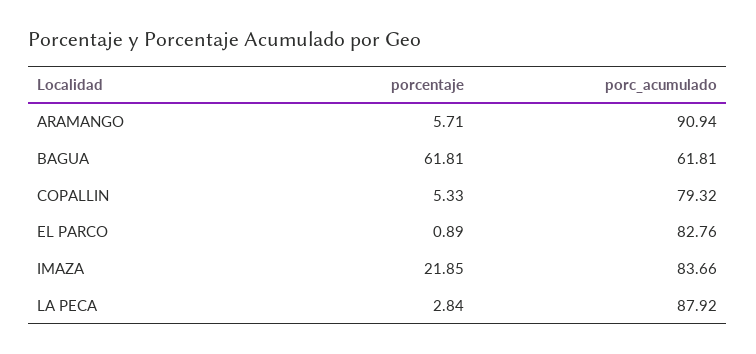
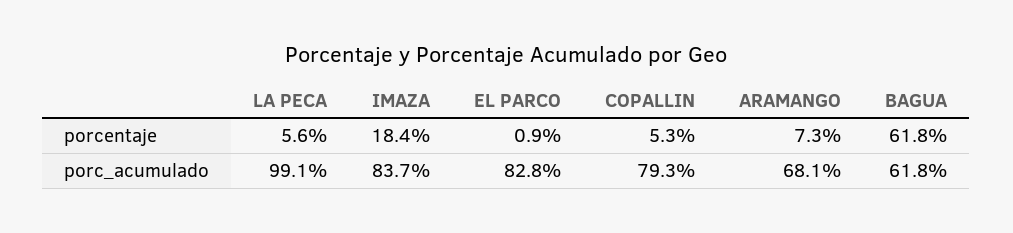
  {
    "porcentaje": {
-     "ARAMANGO": 5.71,
+     "ARAMANGO": 7.3,
      "BAGUA": 61.81,
      "COPALLIN": 5.33,
      "EL PARCO": 0.89,
-     "IMAZA": 21.85,
+     "IMAZA": 18.4,
-     "LA PECA": 2.84
+     "LA PECA": 5.6
    },
    "porc_acumulado": {
-     "ARAMANGO": 90.94,
+     "ARAMANGO": 68.1,
      "BAGUA": 61.81,
      "COPALLIN": 79.32,
      "EL PARCO": 82.76,
      "IMAZA": 83.66,
-     "LA PECA": 87.92
+     "LA PECA": 99.1
    }
  }

